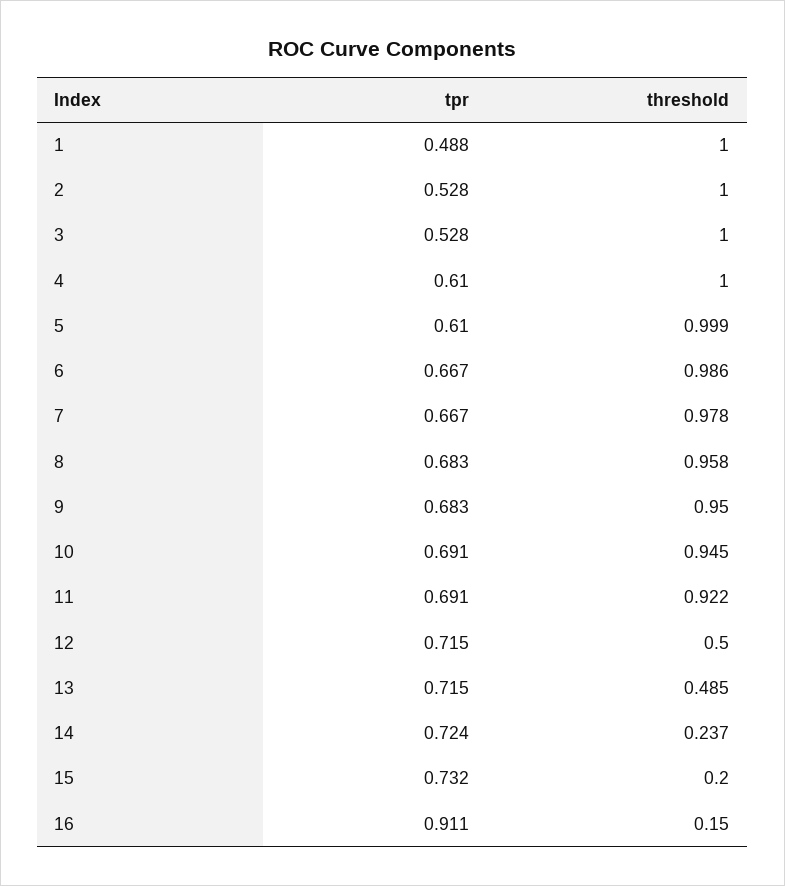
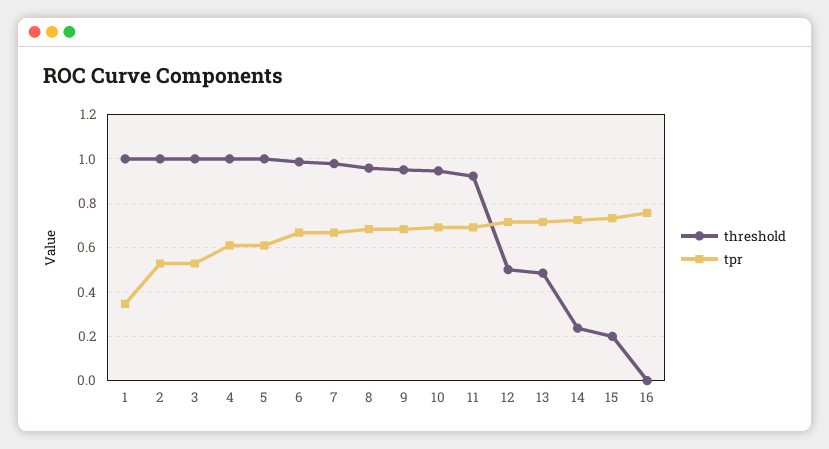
  {
    "tpr": {
-     "1": 0.488,
+     "1": 0.35,
      "2": 0.528,
      "3": 0.528,
      "4": 0.61,
      "5": 0.61,
      "6": 0.667,
      "7": 0.667,
      "8": 0.683,
      "9": 0.683,
      "10": 0.691,
      "11": 0.691,
      "12": 0.715,
      "13": 0.715,
      "14": 0.724,
      "15": 0.732,
-     "16": 0.911
+     "16": 0.75
    },
    "threshold": {
      "1": 1,
      "2": 1,
      "3": 1,
      "4": 1,
      "5": 0.999,
      "6": 0.986,
      "7": 0.978,
      "8": 0.958,
      "9": 0.95,
      "10": 0.945,
      "11": 0.922,
      "12": 0.5,
      "13": 0.485,
      "14": 0.237,
      "15": 0.2,
-     "16": 0.15
+     "16": 0
    }
  }

